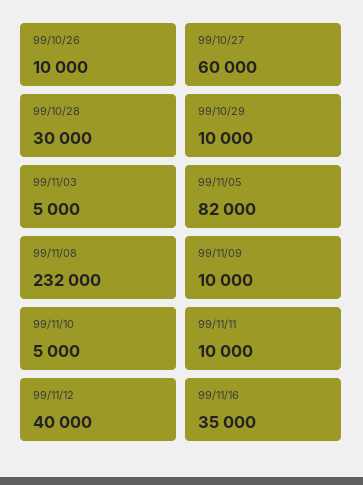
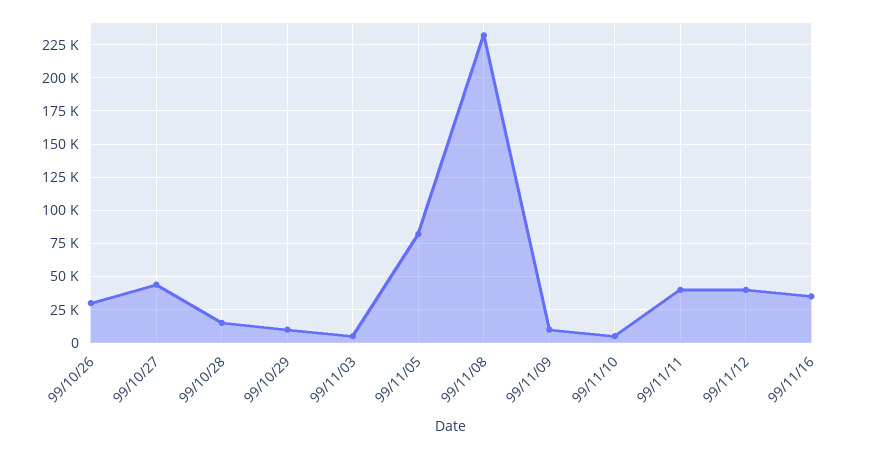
  {
-   "99/10/26": 10000,
+   "99/10/26": 30000,
-   "99/10/27": 60000,
+   "99/10/27": 45000,
-   "99/10/28": 30000,
+   "99/10/28": 15000,
    "99/10/29": 10000,
    "99/11/03": 5000,
    "99/11/05": 82000,
    "99/11/08": 232000,
    "99/11/09": 10000,
    "99/11/10": 5000,
-   "99/11/11": 10000,
+   "99/11/11": 40000,
    "99/11/12": 40000,
    "99/11/16": 35000
  }

